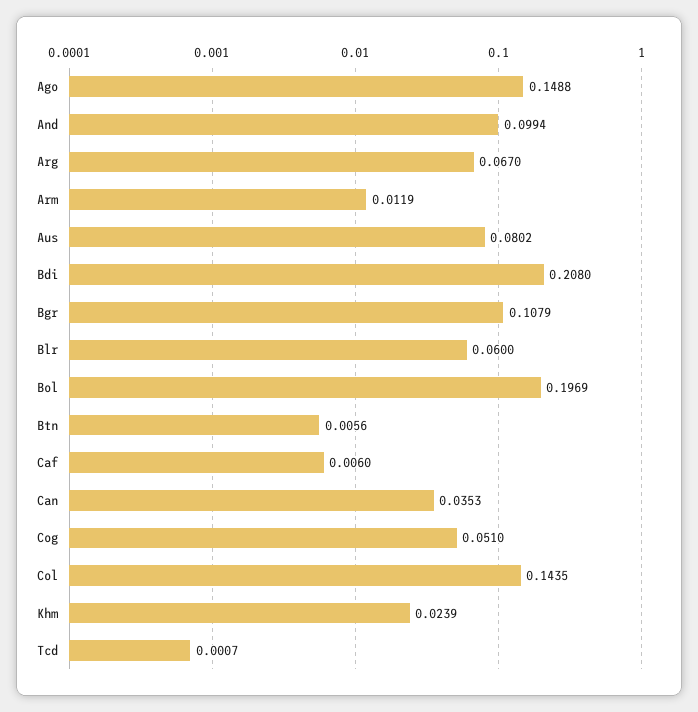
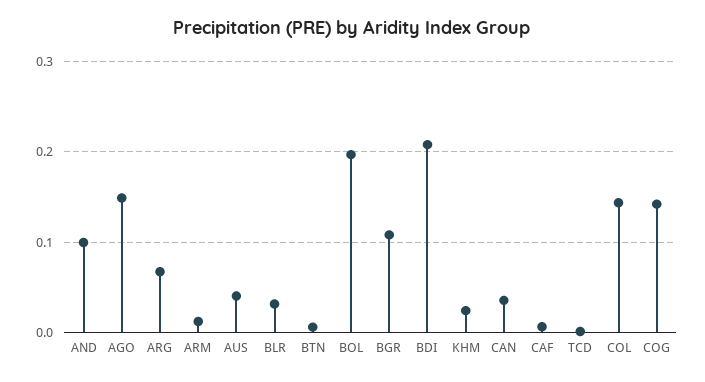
  {
    "Ago": 0.1488,
    "And": 0.0994,
    "Arg": 0.067,
    "Arm": 0.0119,
-   "Aus": 0.0802,
+   "Aus": 0.04,
    "Bdi": 0.208,
    "Bgr": 0.1079,
-   "Blr": 0.06,
+   "Blr": 0.03,
    "Bol": 0.1969,
    "Btn": 0.0056,
    "Caf": 0.006,
    "Can": 0.0353,
-   "Cog": 0.051,
+   "Cog": 0.14,
    "Col": 0.1435,
    "Khm": 0.0239,
    "Tcd": 0.0007
  }

